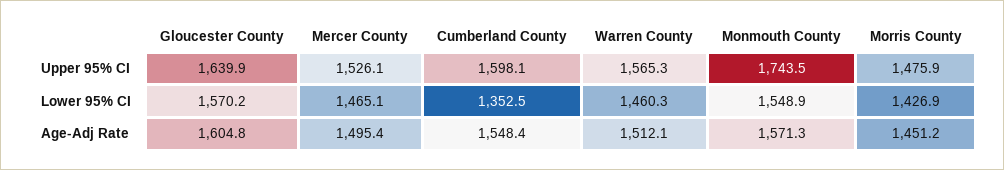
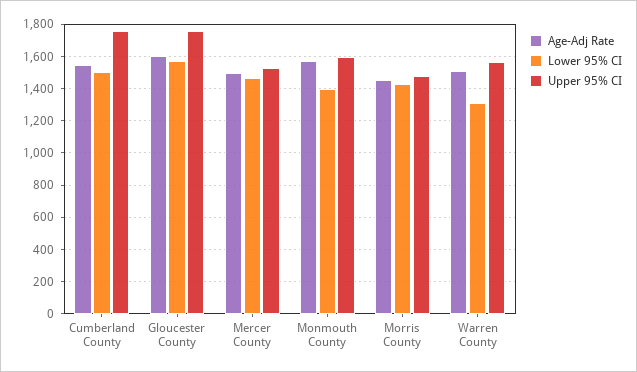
  {
    "Upper 95% CI": {
-     "Gloucester County": 1639.9,
+     "Gloucester County": 1750,
      "Mercer County": 1526.1,
-     "Cumberland County": 1598.1,
+     "Cumberland County": 1750,
      "Warren County": 1565.3,
-     "Monmouth County": 1743.5,
+     "Monmouth County": 1600,
      "Morris County": 1475.9
    },
    "Lower 95% CI": {
      "Gloucester County": 1570.2,
      "Mercer County": 1465.1,
-     "Cumberland County": 1352.5,
+     "Cumberland County": 1500,
-     "Warren County": 1460.3,
+     "Warren County": 1300,
-     "Monmouth County": 1548.9,
+     "Monmouth County": 1400,
      "Morris County": 1426.9
    },
    "Age-Adj Rate": {
      "Gloucester County": 1604.8,
      "Mercer County": 1495.4,
      "Cumberland County": 1548.4,
      "Warren County": 1512.1,
      "Monmouth County": 1571.3,
      "Morris County": 1451.2
    }
  }

